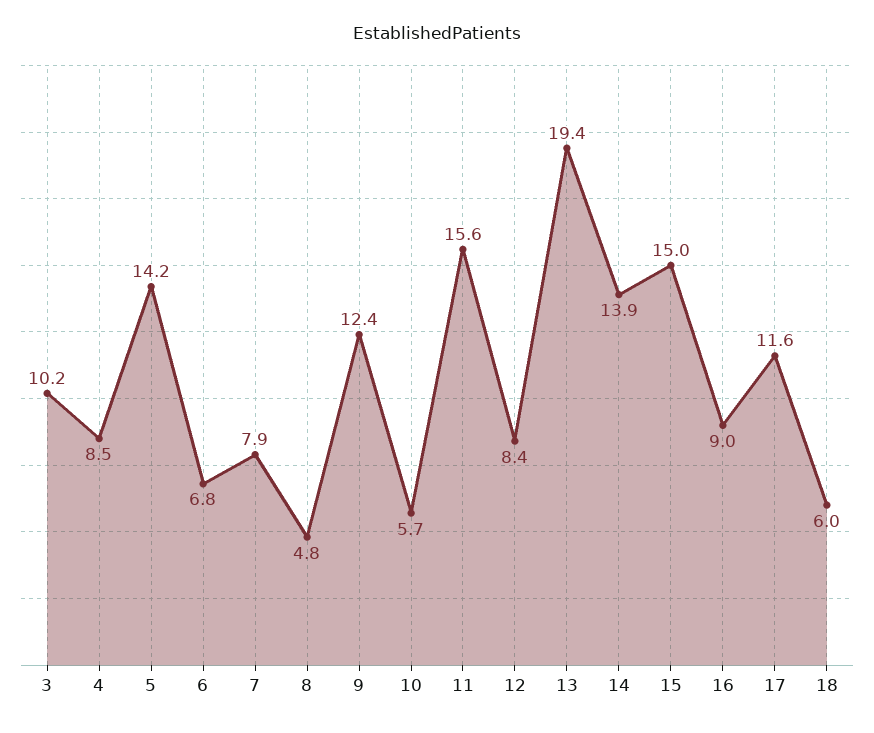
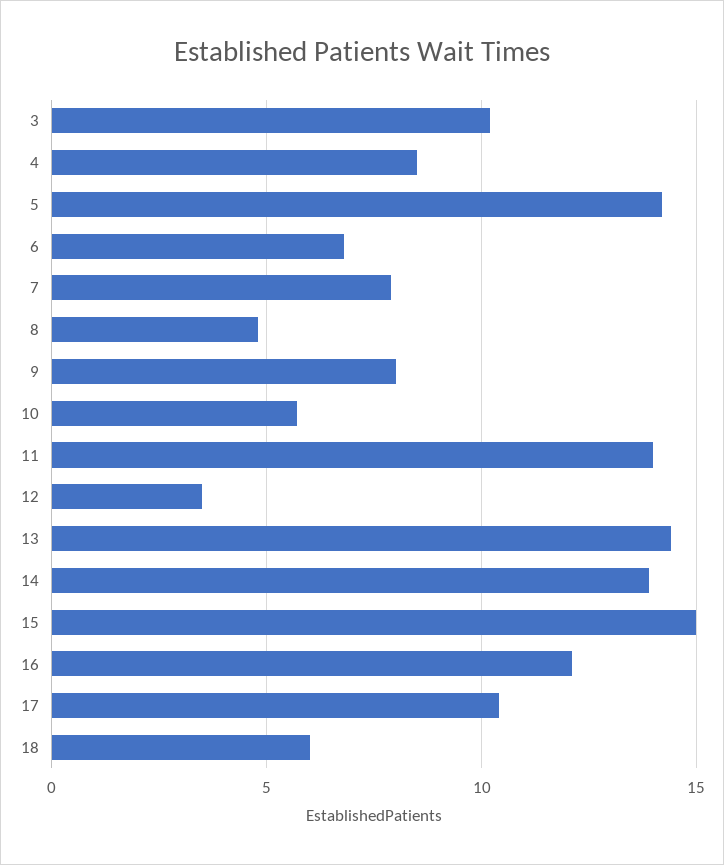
  {
    "3": 10.2,
    "4": 8.5,
    "5": 14.2,
    "6": 6.8,
    "7": 7.9,
    "8": 4.8,
-   "9": 12.4,
+   "9": 8,
    "10": 5.7,
-   "11": 15.6,
+   "11": 14,
-   "12": 8.4,
+   "12": 3.5,
-   "13": 19.4,
+   "13": 14.5,
    "14": 13.9,
    "15": 15,
-   "16": 9,
+   "16": 12,
-   "17": 11.6,
+   "17": 10.5,
    "18": 6
  }

